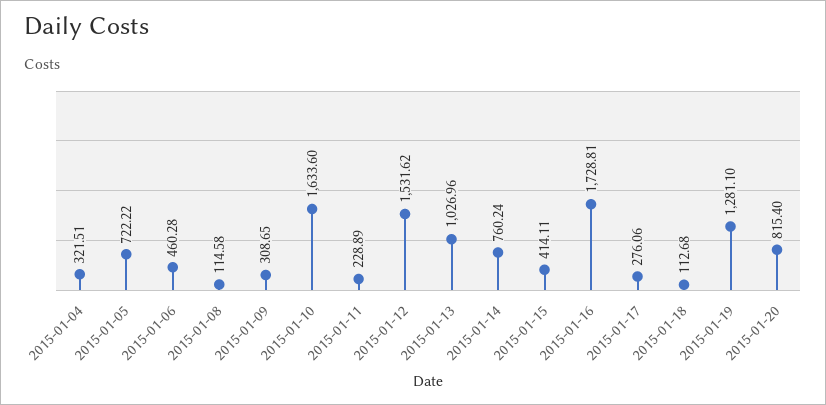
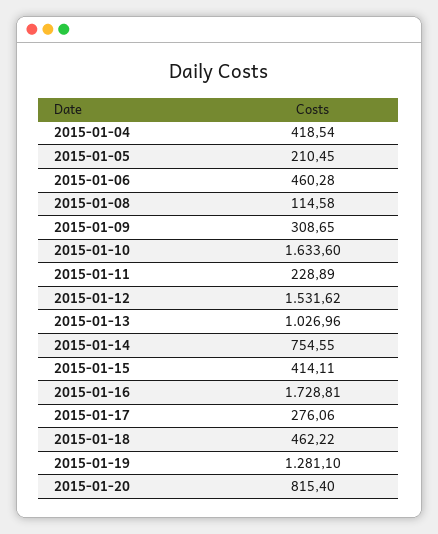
  {
-   "2015-01-04": 321.51,
+   "2015-01-04": 418.54,
-   "2015-01-05": 722.22,
+   "2015-01-05": 210.45,
    "2015-01-06": 460.28,
    "2015-01-08": 114.58,
    "2015-01-09": 308.65,
    "2015-01-10": 1633.6,
    "2015-01-11": 228.89,
    "2015-01-12": 1531.62,
    "2015-01-13": 1026.96,
-   "2015-01-14": 760.24,
+   "2015-01-14": 754.55,
    "2015-01-15": 414.11,
    "2015-01-16": 1728.81,
    "2015-01-17": 276.06,
-   "2015-01-18": 112.68,
+   "2015-01-18": 462.22,
    "2015-01-19": 1281.1,
    "2015-01-20": 815.4
  }

